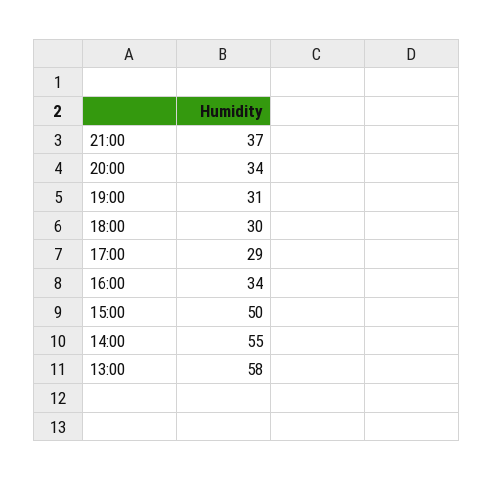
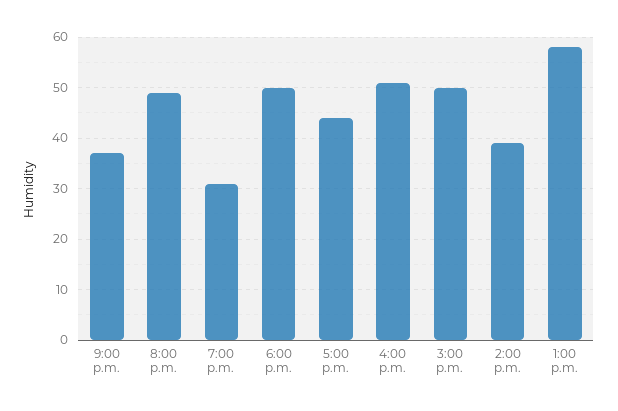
  {
    "21:00": 37,
-   "20:00": 34,
+   "20:00": 50,
    "19:00": 31,
-   "18:00": 30,
+   "18:00": 50,
-   "17:00": 29,
+   "17:00": 45,
-   "16:00": 34,
+   "16:00": 50,
    "15:00": 50,
-   "14:00": 55,
+   "14:00": 40,
    "13:00": 58
  }

